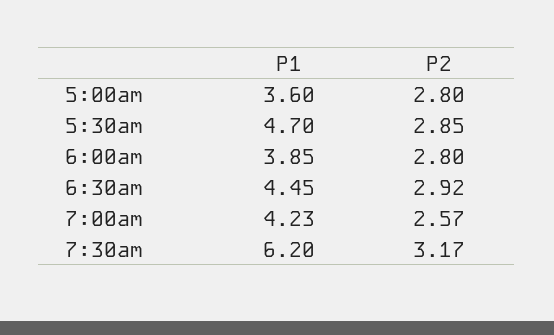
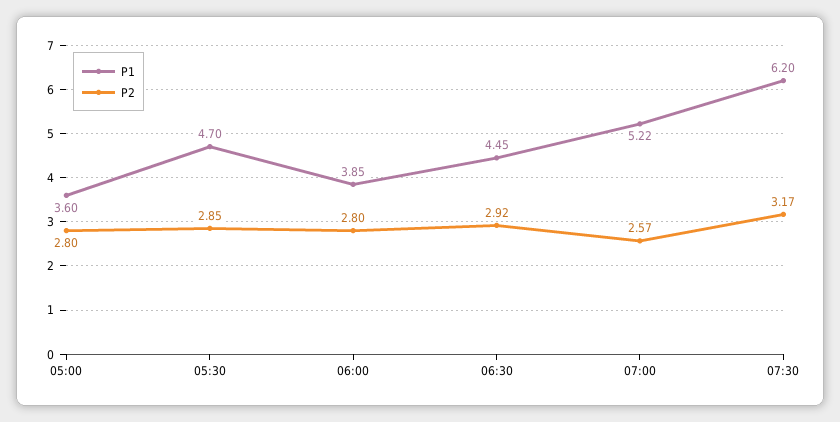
  {
    "P1": {
      "5:00am": 3.6,
      "5:30am": 4.7,
      "6:00am": 3.85,
      "6:30am": 4.45,
-     "7:00am": 4.23,
+     "7:00am": 5.22,
      "7:30am": 6.2
    },
    "P2": {
      "5:00am": 2.8,
      "5:30am": 2.85,
      "6:00am": 2.8,
      "6:30am": 2.92,
      "7:00am": 2.57,
      "7:30am": 3.17
    }
  }

